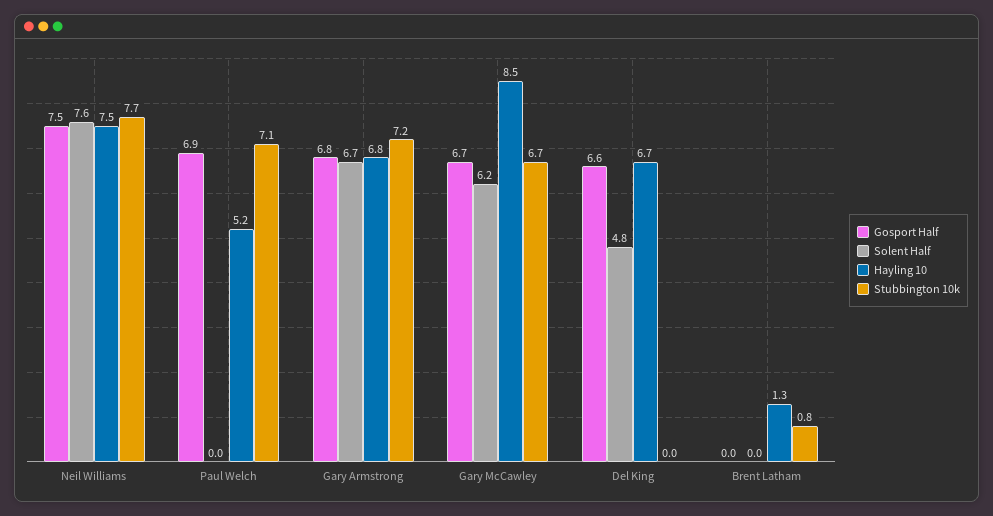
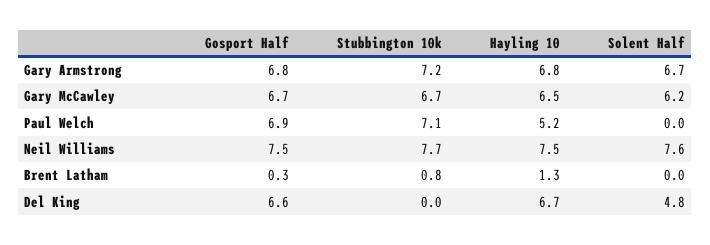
  {
    "Gosport Half": {
      "Neil Williams": 7.5,
      "Paul Welch": 6.9,
      "Gary Armstrong": 6.8,
      "Gary McCawley": 6.7,
      "Del King": 6.6,
-     "Brent Latham": 0
+     "Brent Latham": 0.3
    },
    "Solent Half": {
      "Neil Williams": 7.6,
      "Paul Welch": 0,
      "Gary Armstrong": 6.7,
      "Gary McCawley": 6.2,
      "Del King": 4.8,
      "Brent Latham": 0
    },
    "Hayling 10": {
      "Neil Williams": 7.5,
      "Paul Welch": 5.2,
      "Gary Armstrong": 6.8,
-     "Gary McCawley": 8.5,
+     "Gary McCawley": 6.5,
      "Del King": 6.7,
      "Brent Latham": 1.3
    },
    "Stubbington 10k": {
      "Neil Williams": 7.7,
      "Paul Welch": 7.1,
      "Gary Armstrong": 7.2,
      "Gary McCawley": 6.7,
      "Del King": 0,
      "Brent Latham": 0.8
    }
  }

